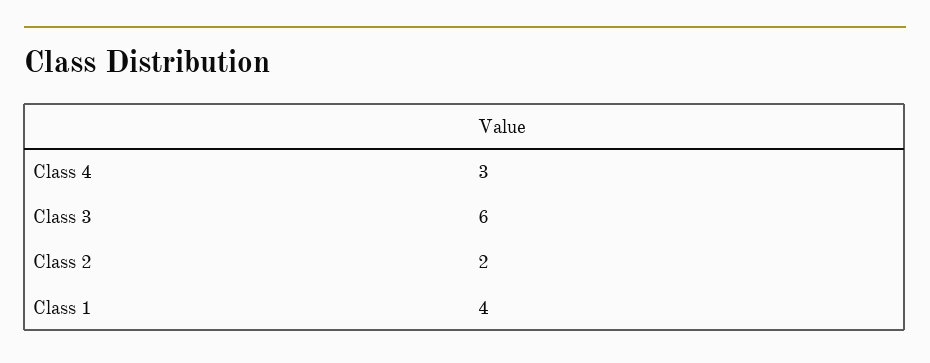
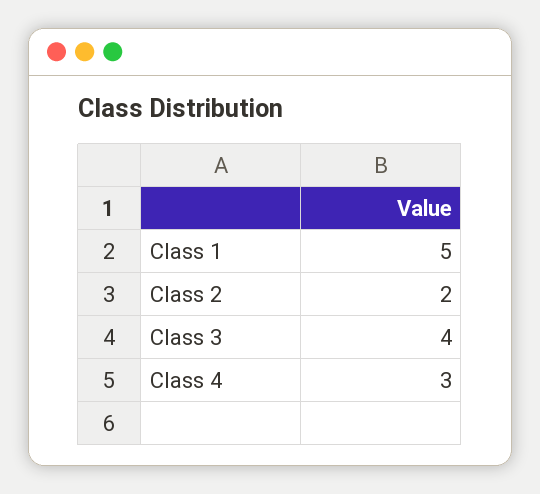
  {
    "Class 4": 3,
-   "Class 3": 6,
+   "Class 3": 4,
    "Class 2": 2,
-   "Class 1": 4
+   "Class 1": 5
  }

